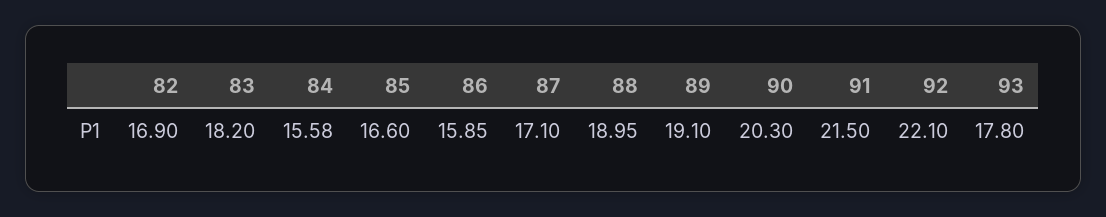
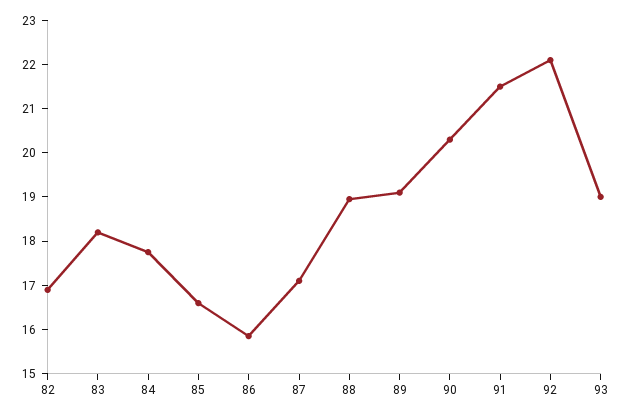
  {
    "82": 16.9,
    "83": 18.2,
-   "84": 15.58,
+   "84": 17.8,
    "85": 16.6,
    "86": 15.85,
    "87": 17.1,
    "88": 18.95,
    "89": 19.1,
    "90": 20.3,
    "91": 21.5,
    "92": 22.1,
-   "93": 17.8
+   "93": 19
  }

